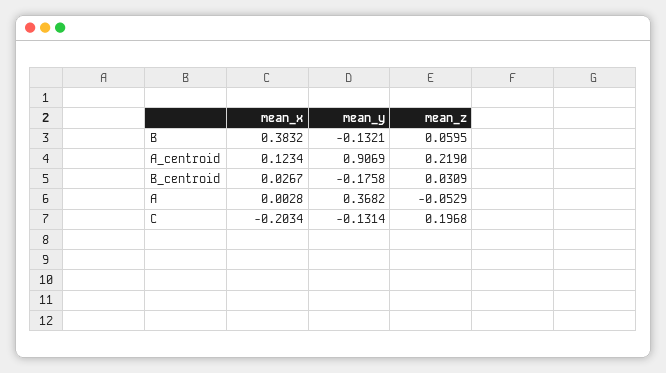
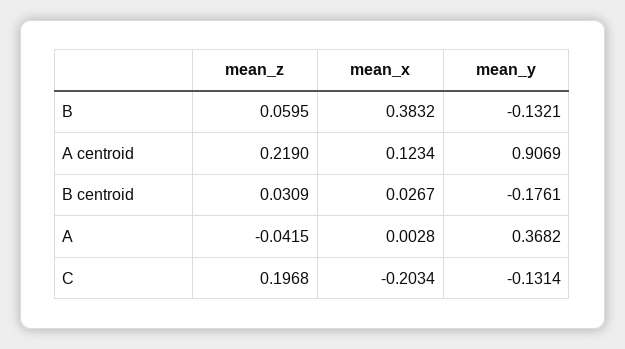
  {
    "mean_x": {
      "B": 0.3832,
      "A_centroid": 0.1234,
      "B_centroid": 0.0267,
      "A": 0.0028,
      "C": -0.2034
    },
    "mean_y": {
      "B": -0.1321,
      "A_centroid": 0.9069,
-     "B_centroid": -0.1758,
+     "B_centroid": -0.1761,
      "A": 0.3682,
      "C": -0.1314
    },
    "mean_z": {
      "B": 0.0595,
      "A_centroid": 0.219,
      "B_centroid": 0.0309,
-     "A": -0.0529,
+     "A": -0.0415,
      "C": 0.1968
    }
  }

